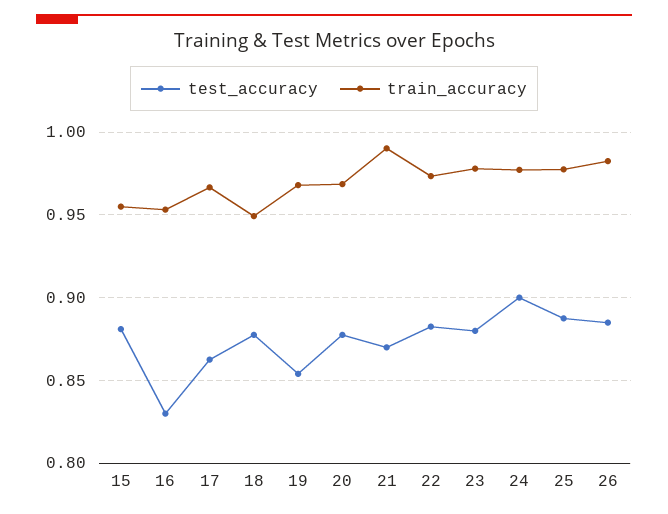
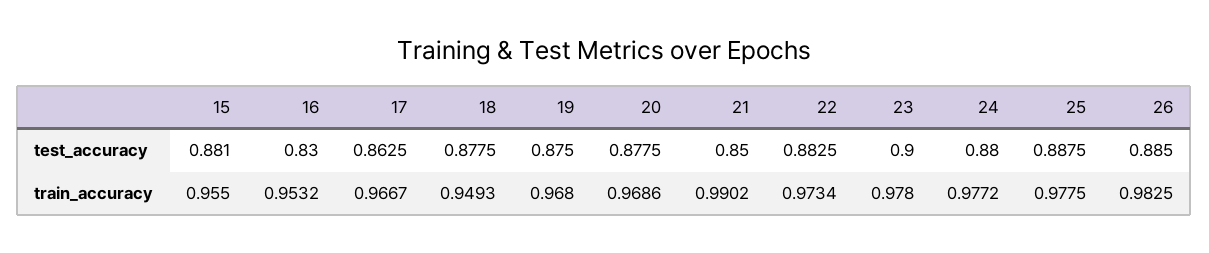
  {
    "test_accuracy": {
      "15": 0.881,
      "16": 0.83,
      "17": 0.8625,
      "18": 0.8775,
-     "19": 0.855,
+     "19": 0.875,
      "20": 0.8775,
-     "21": 0.87,
+     "21": 0.85,
      "22": 0.8825,
-     "23": 0.88,
+     "23": 0.9,
-     "24": 0.9,
+     "24": 0.88,
      "25": 0.8875,
      "26": 0.885
    },
    "train_accuracy": {
      "15": 0.955,
      "16": 0.9532,
      "17": 0.9667,
      "18": 0.9493,
      "19": 0.968,
      "20": 0.9686,
      "21": 0.9902,
      "22": 0.9734,
      "23": 0.978,
      "24": 0.9772,
      "25": 0.9775,
      "26": 0.9825
    }
  }

